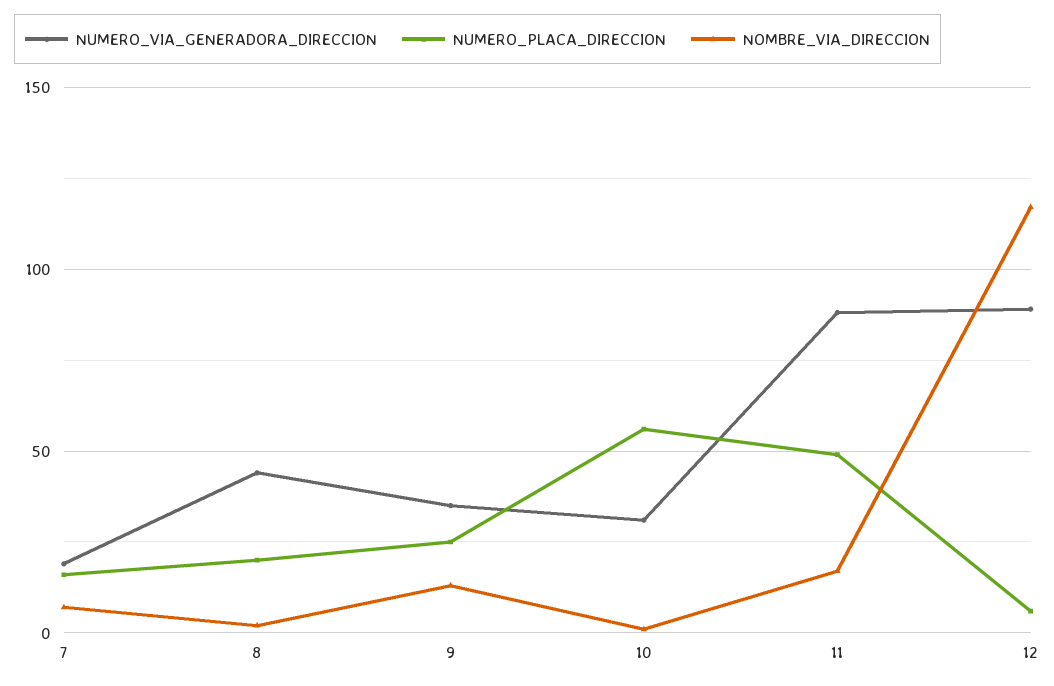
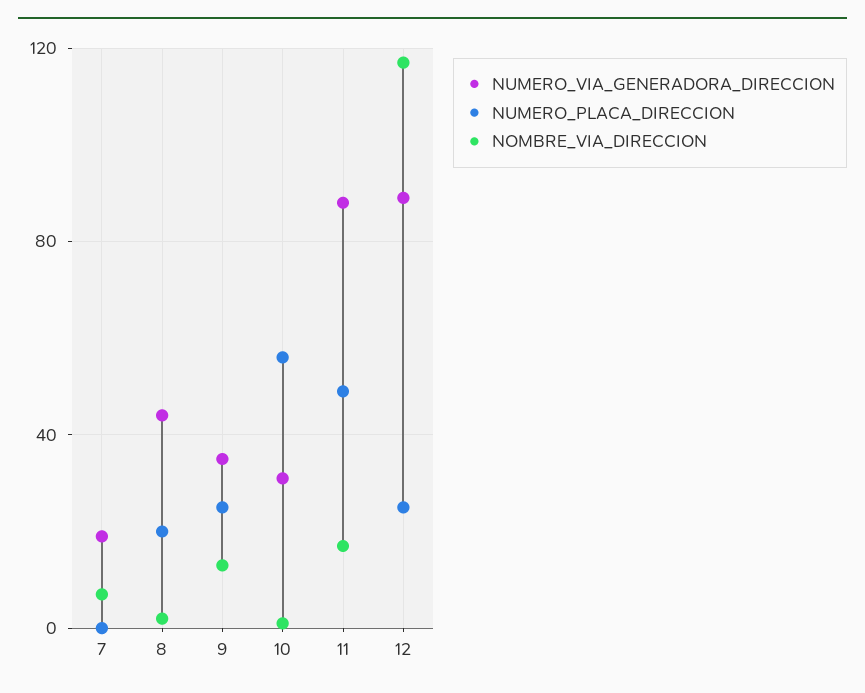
  {
    "NUMERO_VIA_GENERADORA_DIRECCION": {
      "7": 20,
      "8": 45,
      "9": 35,
      "10": 30,
      "11": 90,
      "12": 90
    },
    "NUMERO_PLACA_DIRECCION": {
-     "7": 15,
+     "7": 0,
      "8": 20,
      "9": 25,
      "10": 55,
      "11": 50,
-     "12": 5
+     "12": 25
    },
    "NOMBRE_VIA_DIRECCION": {
      "7": 5,
      "8": 0,
      "9": 15,
      "10": 0,
      "11": 15,
      "12": 115
    }
  }

